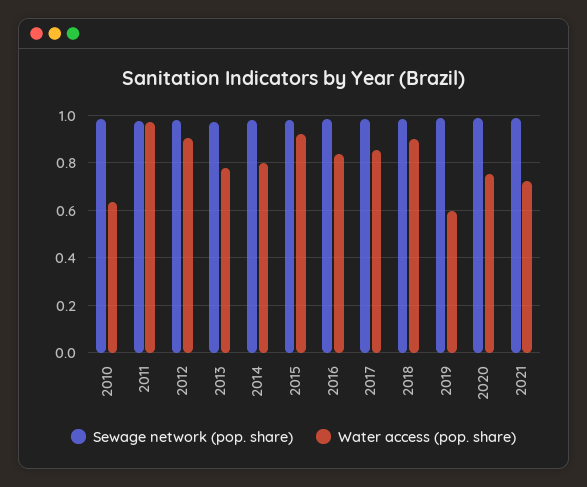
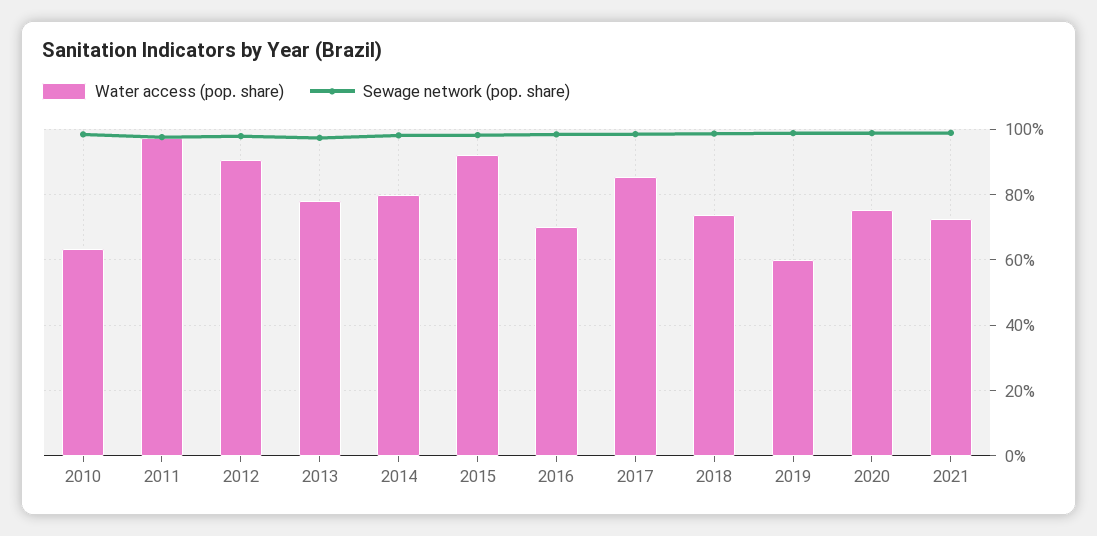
  {
    "Sewage network (pop. share)": {
      "2010": 0.98,
      "2011": 0.98,
      "2012": 0.98,
      "2013": 0.98,
      "2014": 0.98,
      "2015": 0.98,
      "2016": 0.98,
      "2017": 0.98,
      "2018": 0.98,
      "2019": 0.98,
      "2020": 0.98,
      "2021": 0.98
    },
    "Water access (pop. share)": {
      "2010": 0.64,
      "2011": 0.98,
      "2012": 0.9,
      "2013": 0.78,
      "2014": 0.8,
      "2015": 0.92,
-     "2016": 0.85,
+     "2016": 0.7,
      "2017": 0.86,
-     "2018": 0.9,
+     "2018": 0.74,
      "2019": 0.6,
      "2020": 0.76,
      "2021": 0.72
    }
  }

